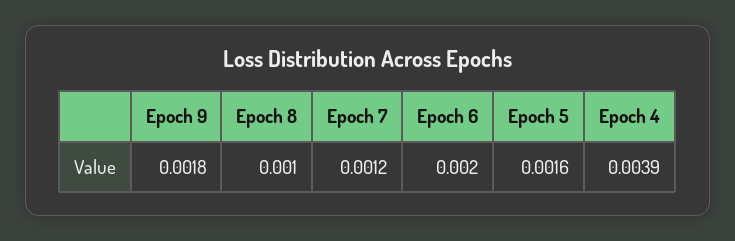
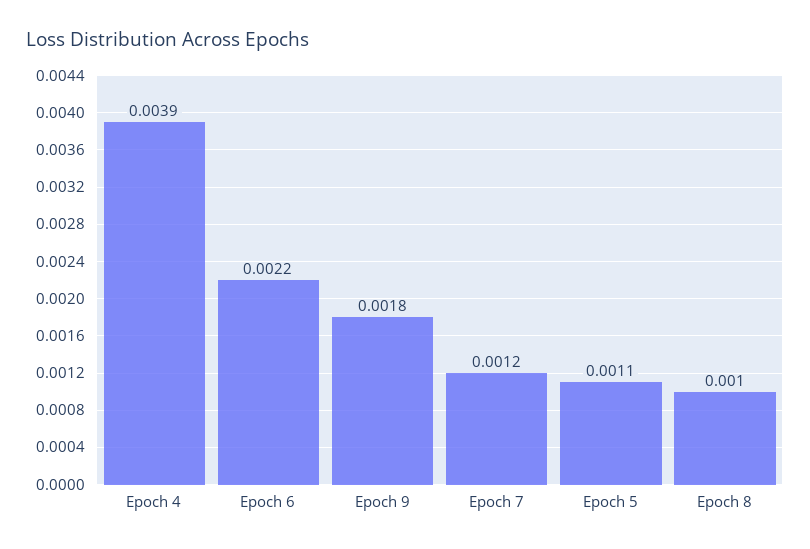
  {
    "Epoch 9": 0.0018,
    "Epoch 8": 0.001,
    "Epoch 7": 0.0012,
-   "Epoch 6": 0.002,
+   "Epoch 6": 0.0022,
-   "Epoch 5": 0.0016,
+   "Epoch 5": 0.0011,
    "Epoch 4": 0.0039
  }

